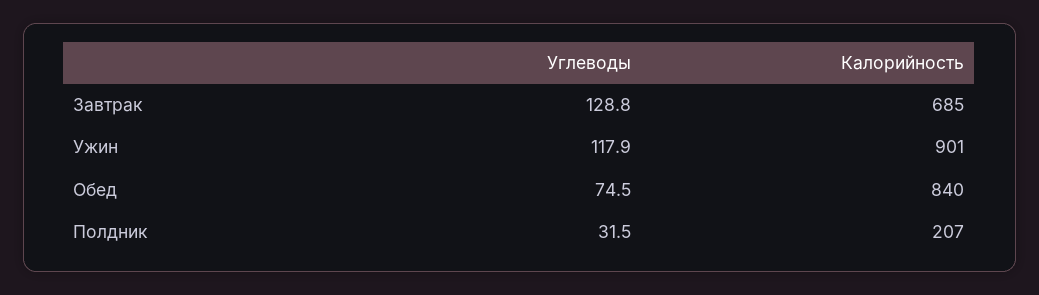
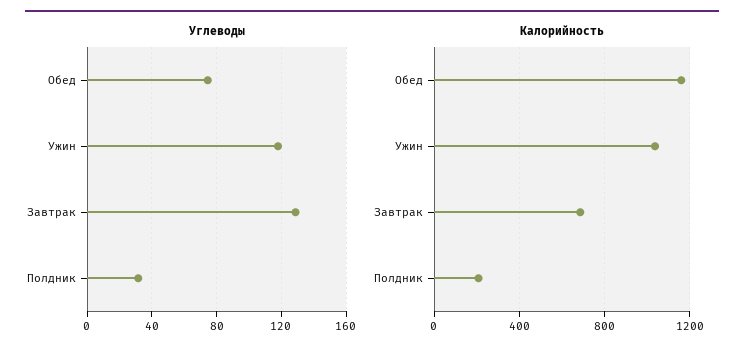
  {
    "Углеводы": {
      "Завтрак": 128.8,
      "Ужин": 117.9,
      "Обед": 74.5,
      "Полдник": 31.5
    },
    "Калорийность": {
      "Завтрак": 685,
-     "Ужин": 901,
+     "Ужин": 1050,
-     "Обед": 840,
+     "Обед": 1150,
      "Полдник": 207
    }
  }

